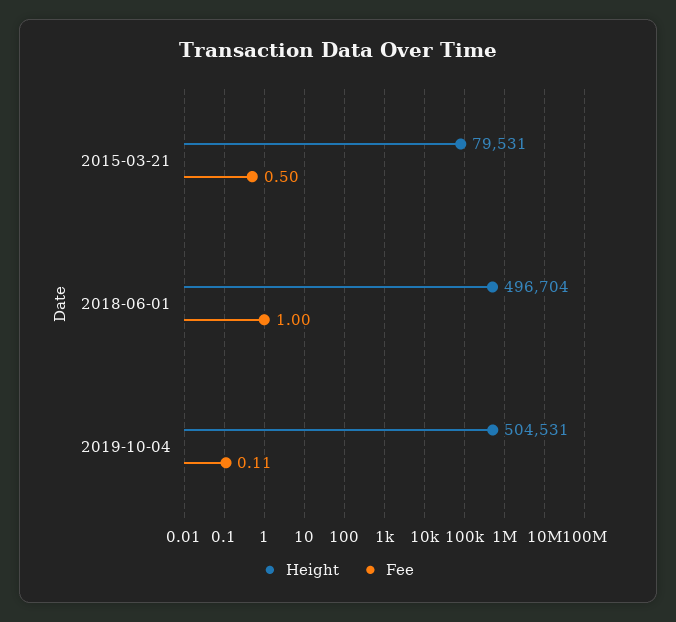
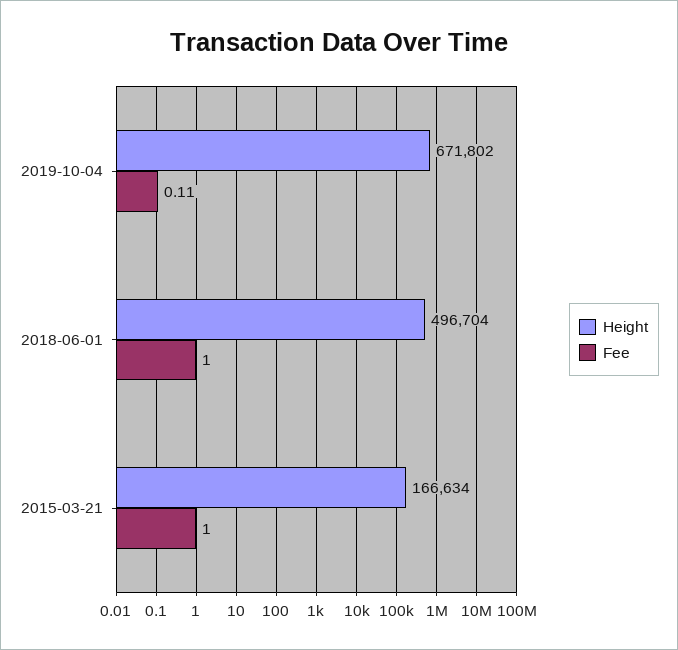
  {
    "Height": {
-     "2015-03-21": 79531,
+     "2015-03-21": 166634,
      "2018-06-01": 496704,
-     "2019-10-04": 504531
+     "2019-10-04": 671802
    },
    "Fee": {
-     "2015-03-21": 0.5,
+     "2015-03-21": 1,
      "2018-06-01": 1,
      "2019-10-04": 0.11
    }
  }

